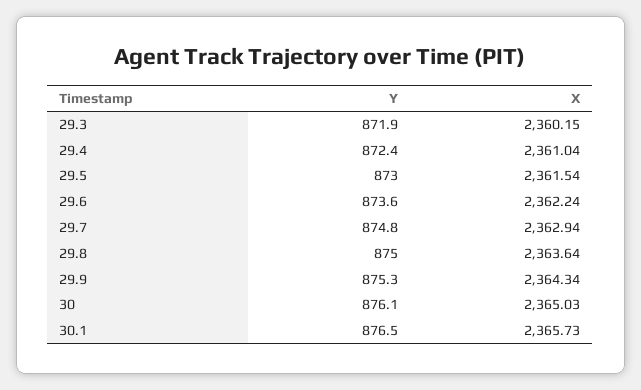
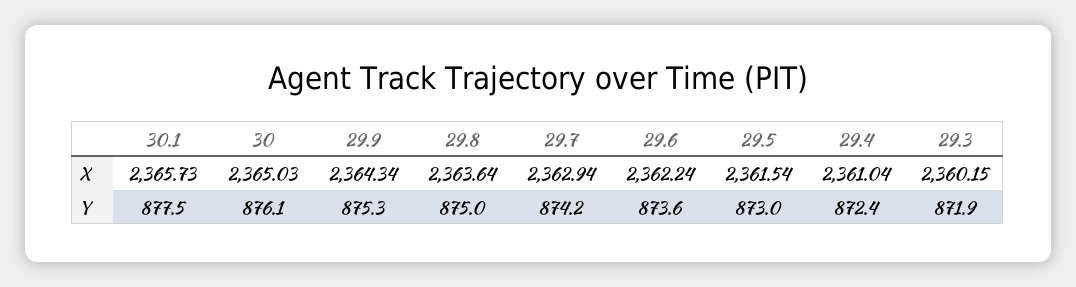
  {
    "Y": {
      "29.3": 871.9,
      "29.4": 872.4,
      "29.5": 873,
      "29.6": 873.6,
-     "29.7": 874.8,
+     "29.7": 874.2,
      "29.8": 875,
      "29.9": 875.3,
      "30": 876.1,
-     "30.1": 876.5
+     "30.1": 877.5
    },
    "X": {
      "29.3": 2360.15,
      "29.4": 2361.04,
      "29.5": 2361.54,
      "29.6": 2362.24,
      "29.7": 2362.94,
      "29.8": 2363.64,
      "29.9": 2364.34,
      "30": 2365.03,
      "30.1": 2365.73
    }
  }

